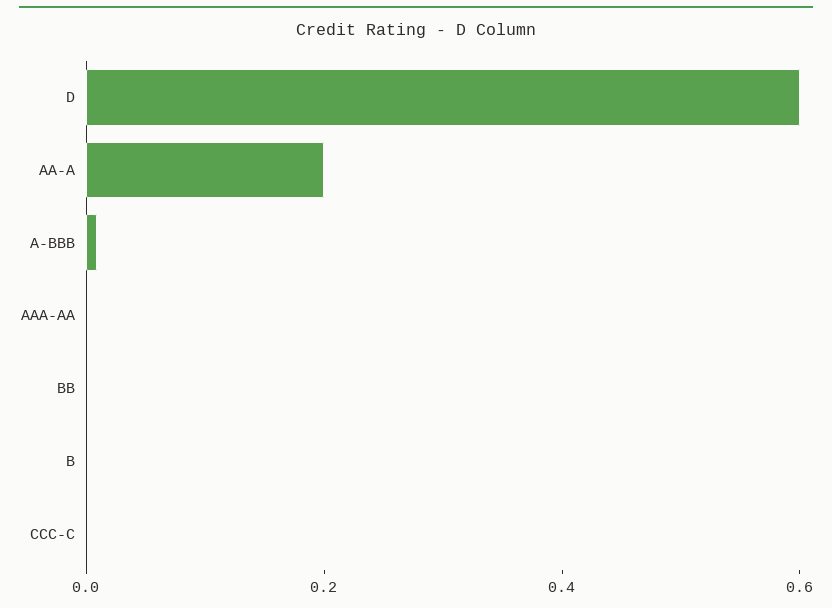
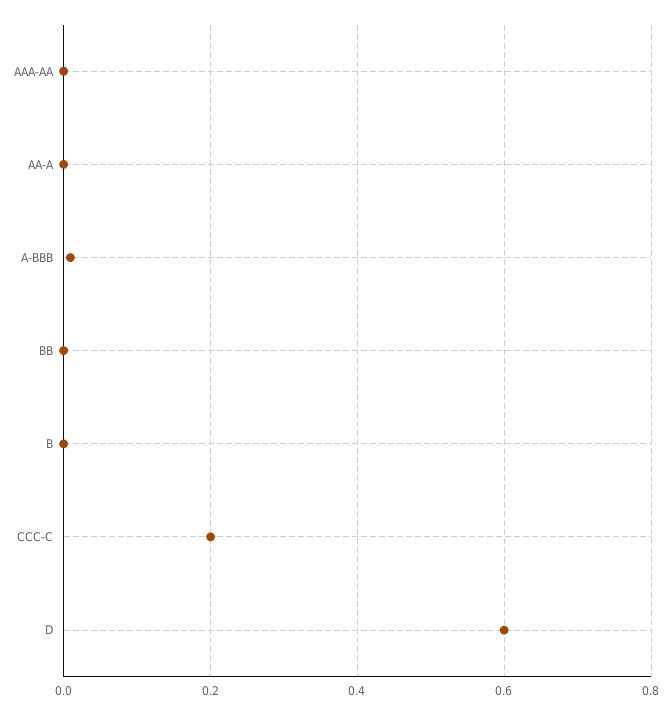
  {
    "D": 0.6,
-   "AA-A": 0.2,
+   "AA-A": 0,
    "A-BBB": 0,
    "AAA-AA": 0,
    "BB": 0,
    "B": 0,
-   "CCC-C": 0
+   "CCC-C": 0.2
  }

